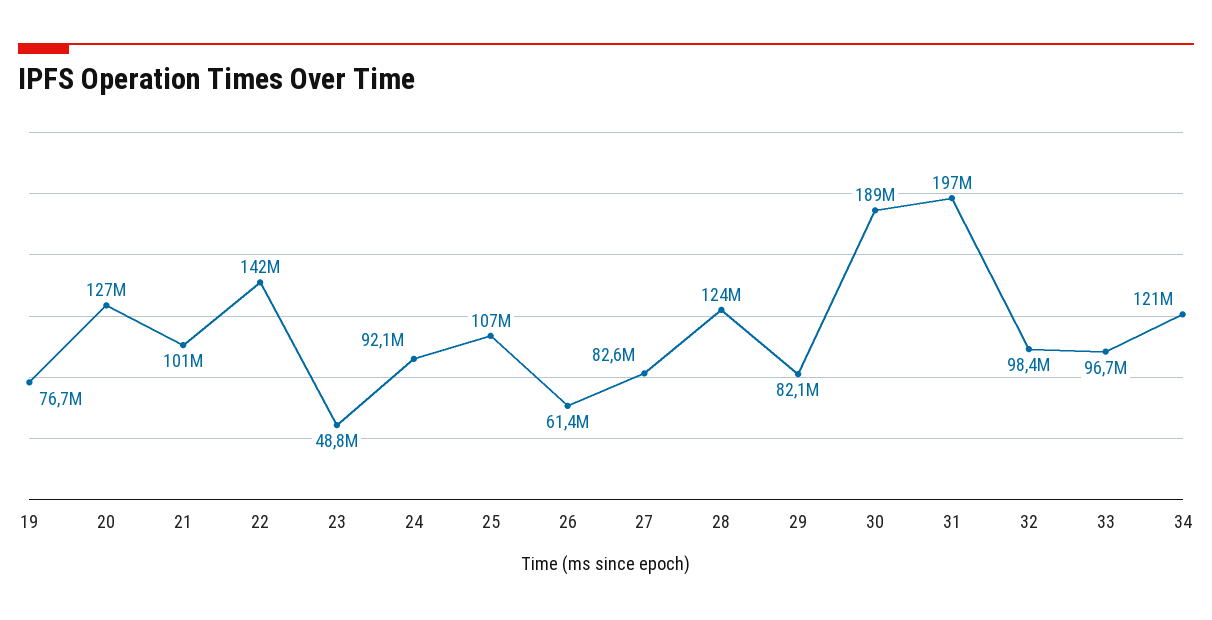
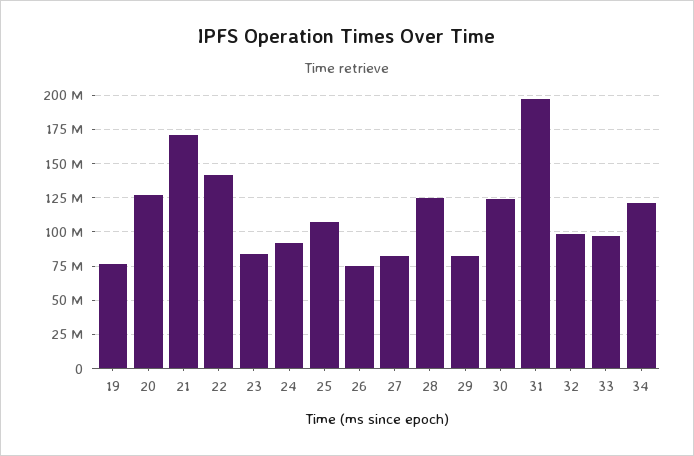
  {
    "19": 76700000,
    "20": 127000000,
-   "21": 101000000,
+   "21": 170000000,
    "22": 142000000,
-   "23": 48800000,
+   "23": 85000000,
    "24": 92100000,
    "25": 107000000,
-   "26": 61400000,
+   "26": 75000000,
    "27": 82600000,
    "28": 124000000,
    "29": 82100000,
-   "30": 189000000,
+   "30": 125000000,
    "31": 197000000,
    "32": 98400000,
    "33": 96700000,
    "34": 121000000
  }

